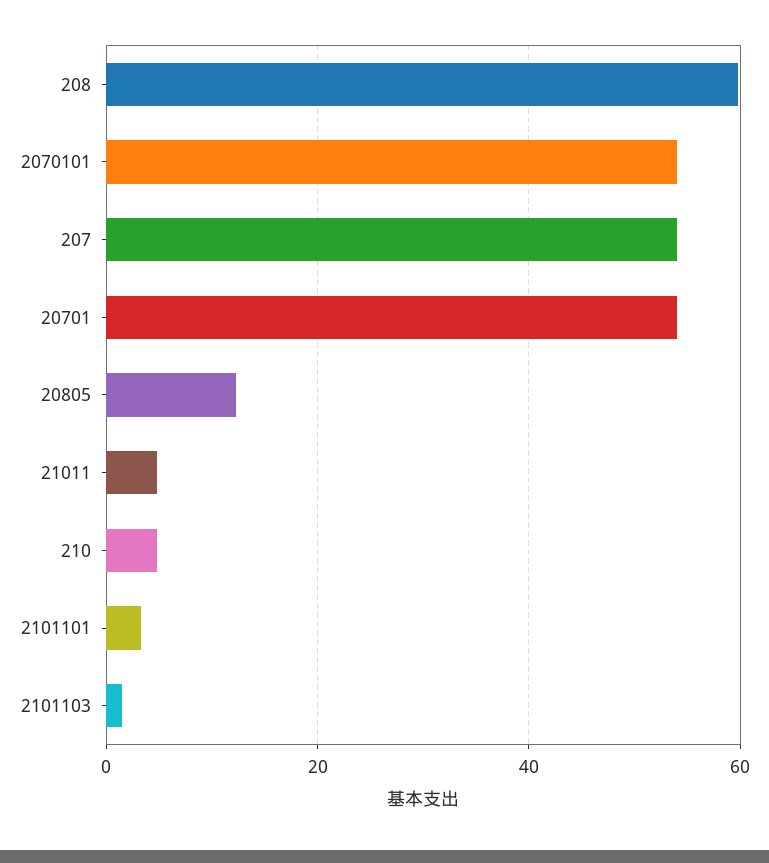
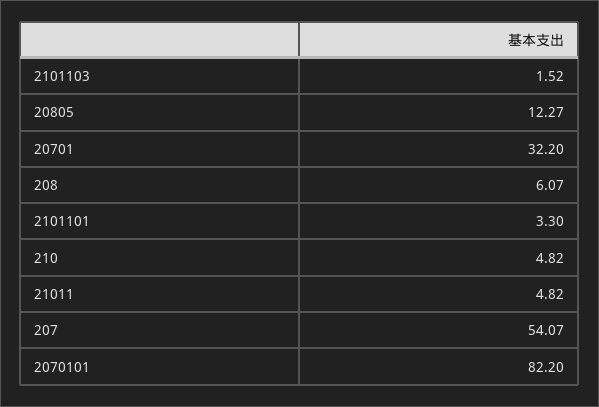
  {
-   "208": 60,
+   "208": 6.07,
-   "2070101": 54,
+   "2070101": 82.2,
    "207": 54.07,
-   "20701": 54,
+   "20701": 32.2,
    "20805": 12.27,
    "21011": 4.82,
    "210": 4.82,
    "2101101": 3.3,
    "2101103": 1.52
  }

